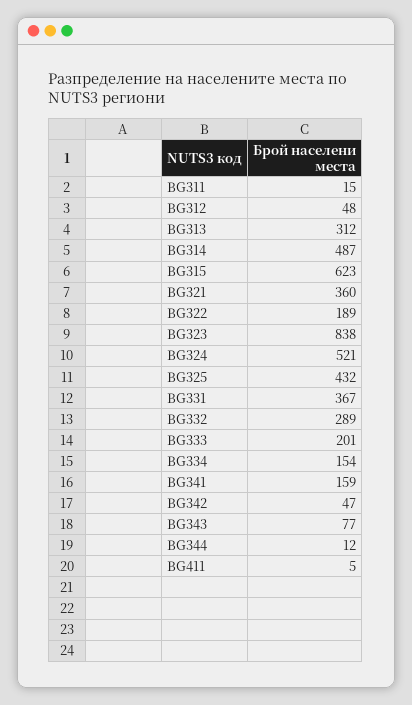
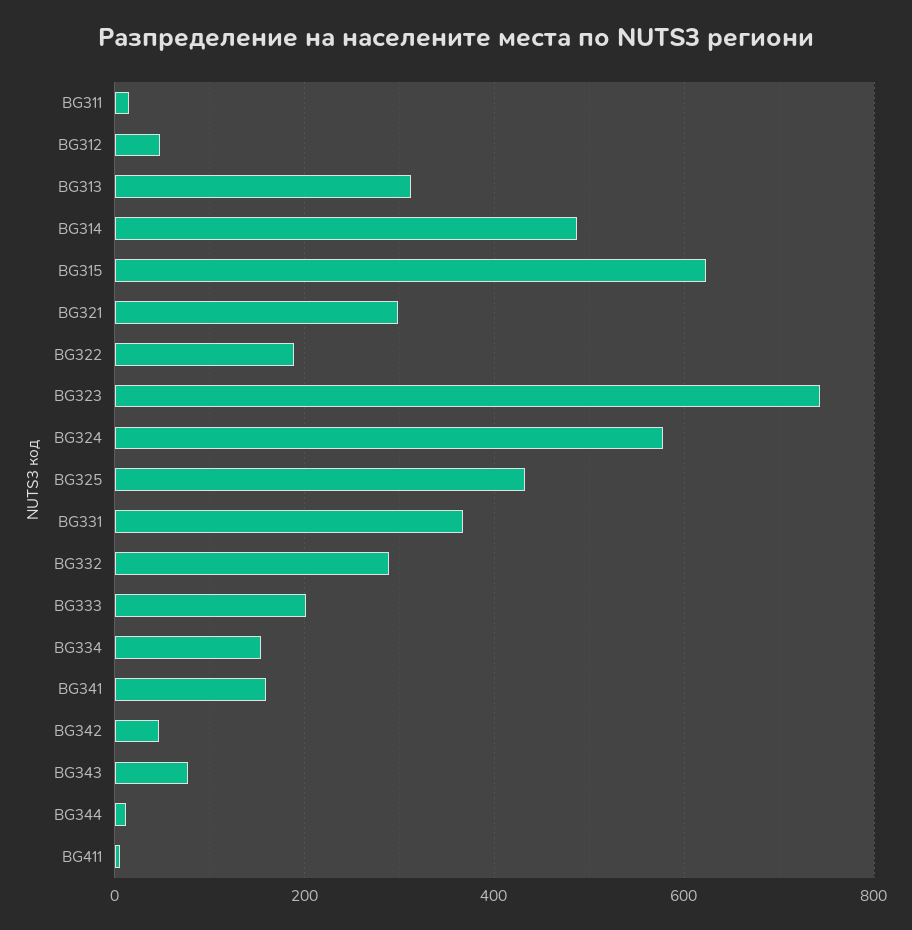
  {
    "BG311": 15,
    "BG312": 48,
    "BG313": 312,
    "BG314": 487,
    "BG315": 623,
-   "BG321": 360,
+   "BG321": 300,
    "BG322": 189,
-   "BG323": 838,
+   "BG323": 740,
-   "BG324": 521,
+   "BG324": 580,
    "BG325": 432,
    "BG331": 367,
    "BG332": 289,
    "BG333": 201,
    "BG334": 154,
    "BG341": 159,
    "BG342": 47,
    "BG343": 77,
    "BG344": 12,
    "BG411": 5
  }

